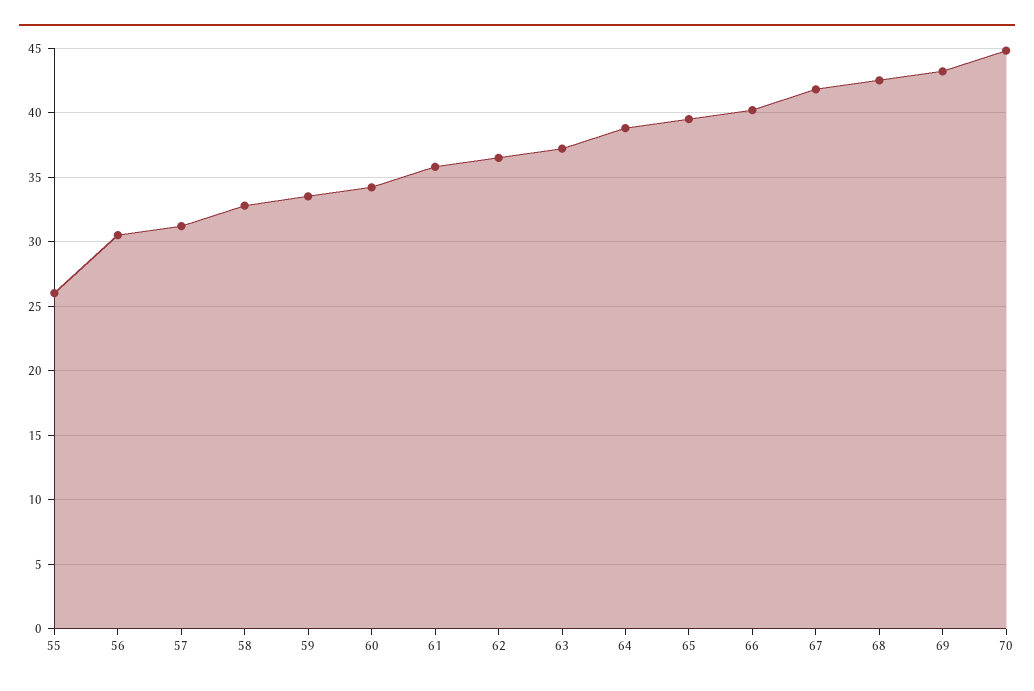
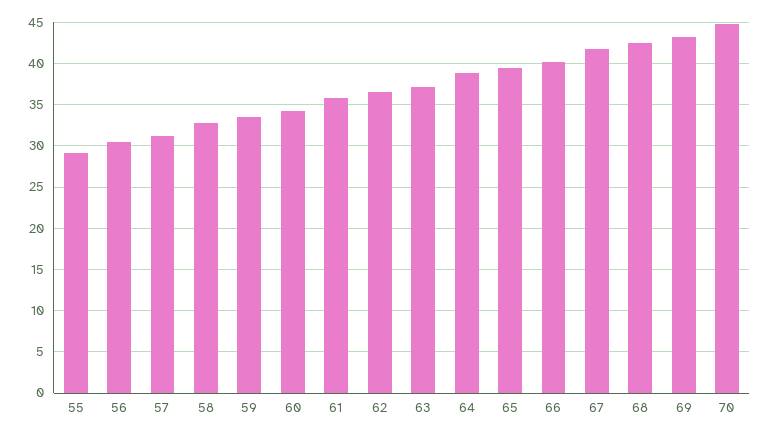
  {
-   "55": 26,
+   "55": 29,
    "56": 30.5,
    "57": 31,
    "58": 33,
    "59": 33.5,
    "60": 34,
    "61": 36,
    "62": 36.5,
    "63": 37,
    "64": 39,
    "65": 39.5,
    "66": 40,
    "67": 42,
    "68": 42.5,
    "69": 43,
    "70": 45
  }

